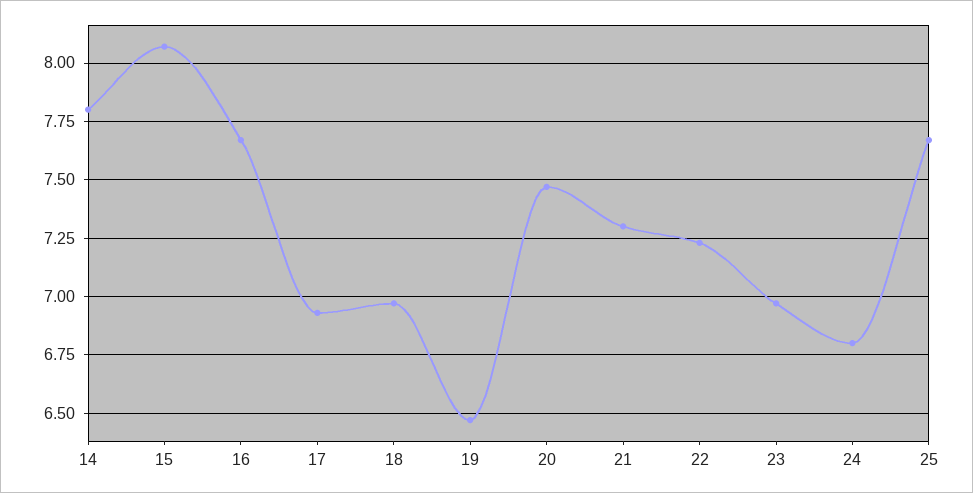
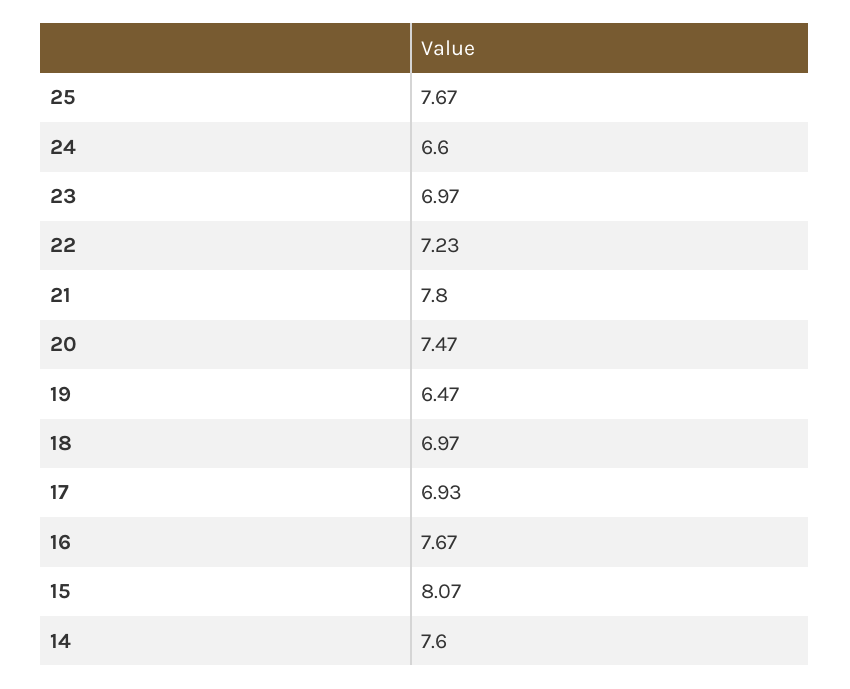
  {
-   "14": 7.8,
+   "14": 7.6,
    "15": 8.07,
    "16": 7.67,
    "17": 6.93,
    "18": 6.97,
    "19": 6.47,
    "20": 7.47,
-   "21": 7.3,
+   "21": 7.8,
    "22": 7.23,
    "23": 6.97,
-   "24": 6.8,
+   "24": 6.6,
    "25": 7.67
  }

